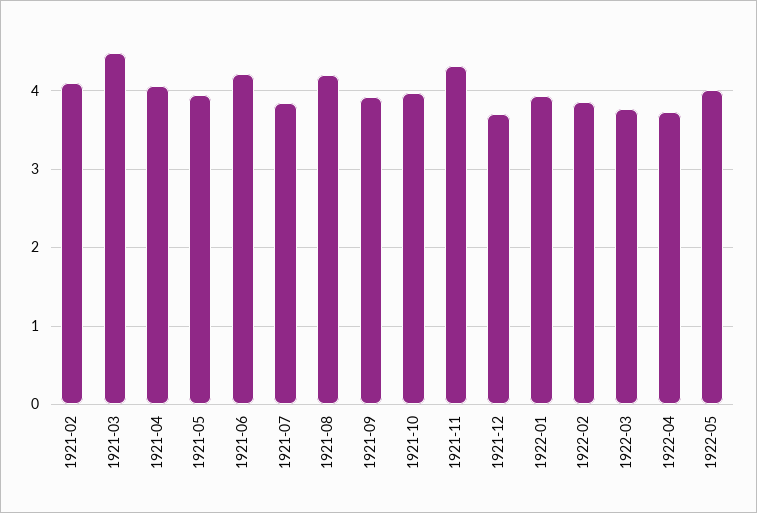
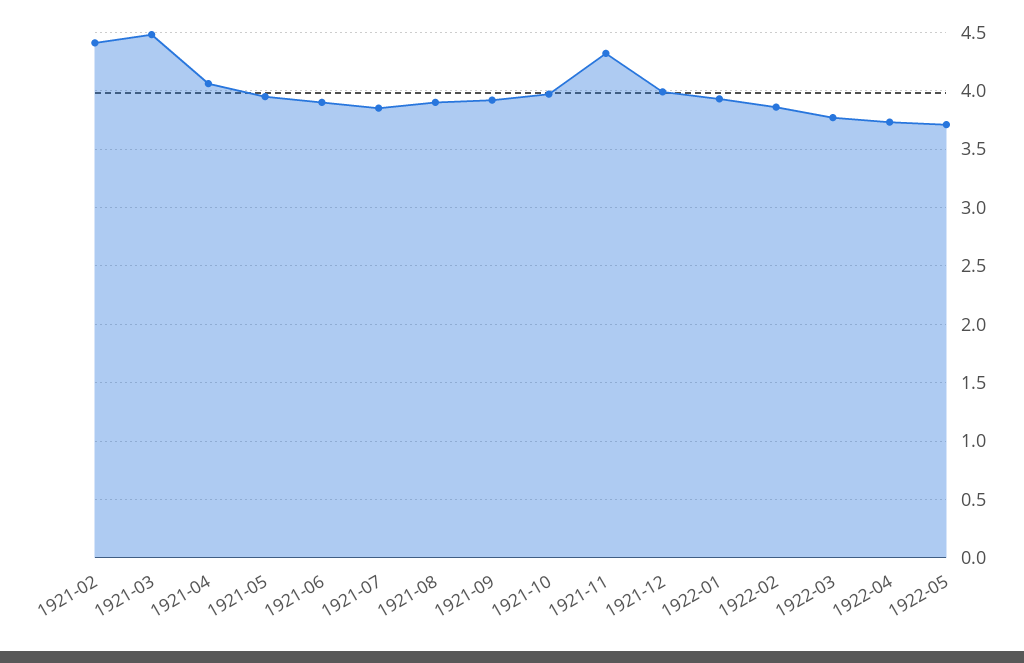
  {
-   "1921-02": 4.1,
+   "1921-02": 4.4,
    "1921-03": 4.5,
    "1921-04": 4.1,
    "1921-05": 4,
-   "1921-06": 4.2,
+   "1921-06": 3.9,
    "1921-07": 3.9,
-   "1921-08": 4.2,
+   "1921-08": 3.9,
    "1921-09": 3.9,
    "1921-10": 4,
    "1921-11": 4.3,
-   "1921-12": 3.7,
+   "1921-12": 4,
    "1922-01": 3.9,
    "1922-02": 3.9,
    "1922-03": 3.8,
    "1922-04": 3.7,
-   "1922-05": 4
+   "1922-05": 3.7
  }

